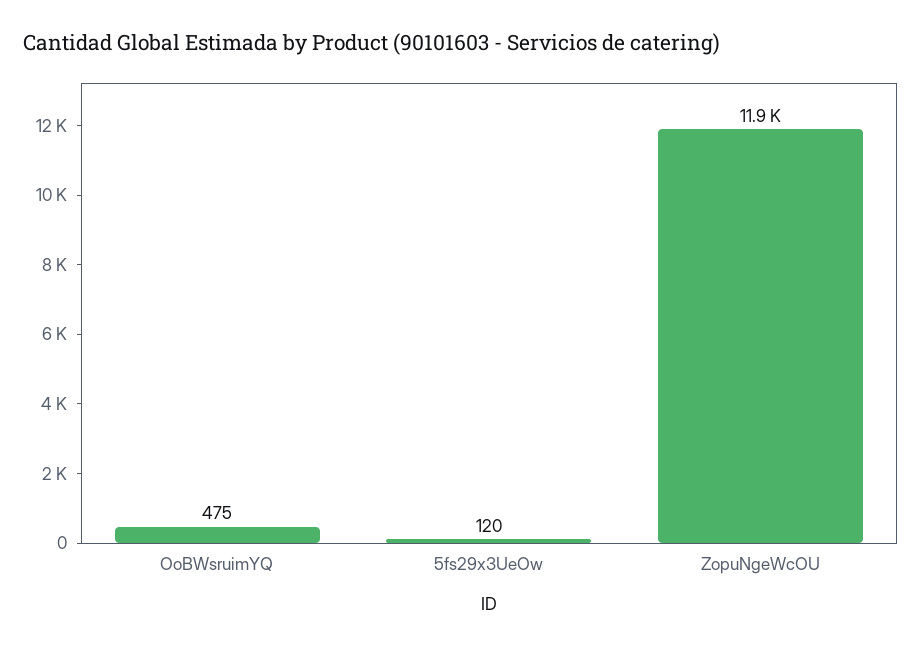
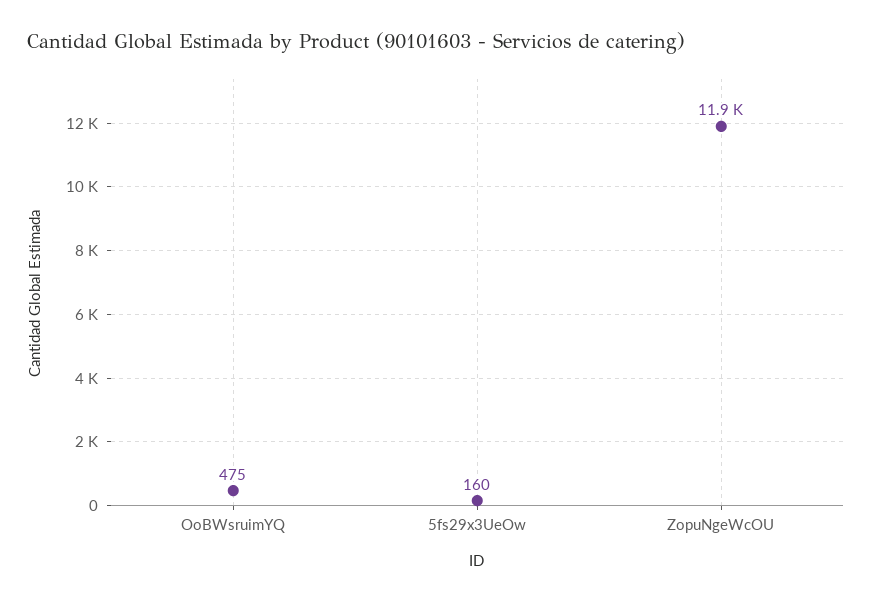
  {
    "OoBWsruimYQ": 475,
-   "5fs29x3UeOw": 120,
+   "5fs29x3UeOw": 160,
    "ZopuNgeWcOU": 11900
  }

